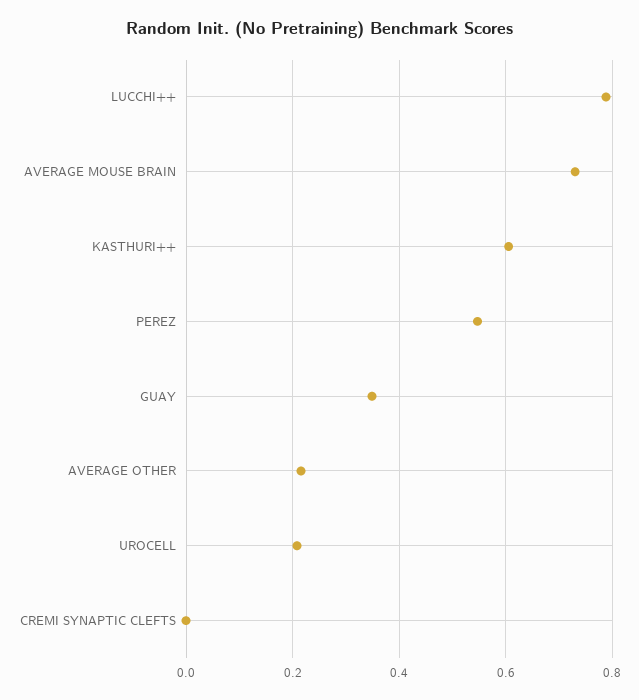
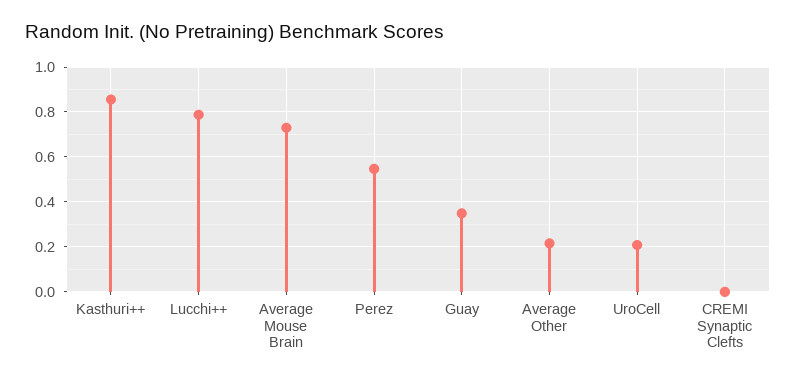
  {
    "LUCCHI++": 0.78,
    "AVERAGE MOUSE BRAIN": 0.74,
-   "KASTHURI++": 0.6,
+   "KASTHURI++": 0.85,
    "PEREZ": 0.54,
    "GUAY": 0.34,
    "AVERAGE OTHER": 0.22,
    "UROCELL": 0.2,
    "CREMI SYNAPTIC CLEFTS": 0
  }

